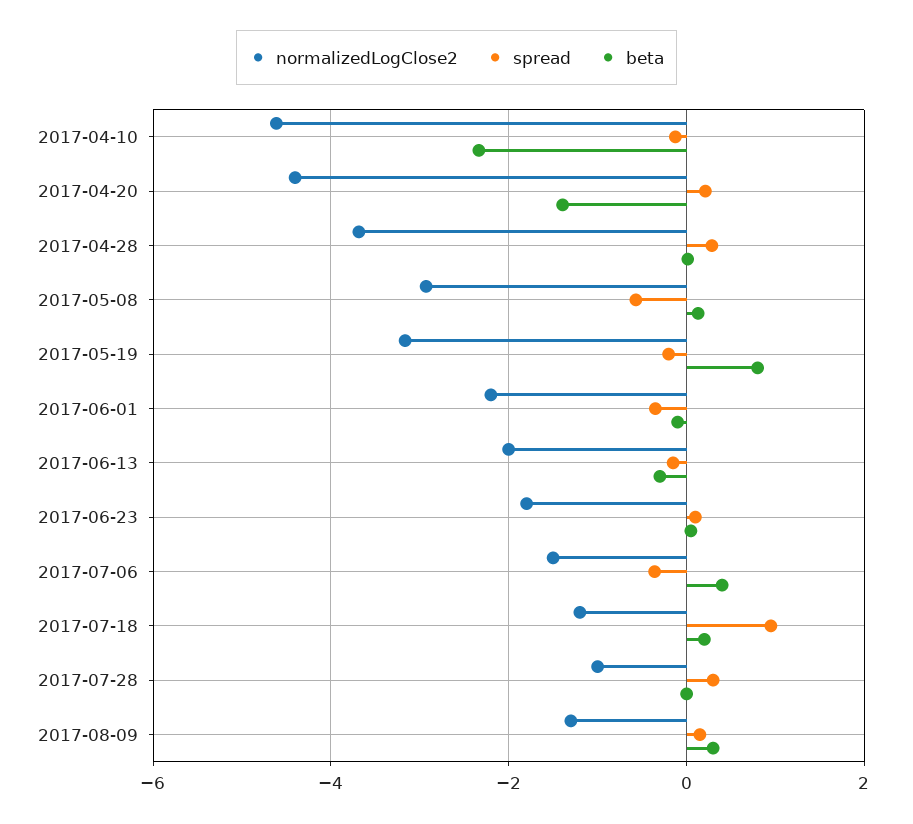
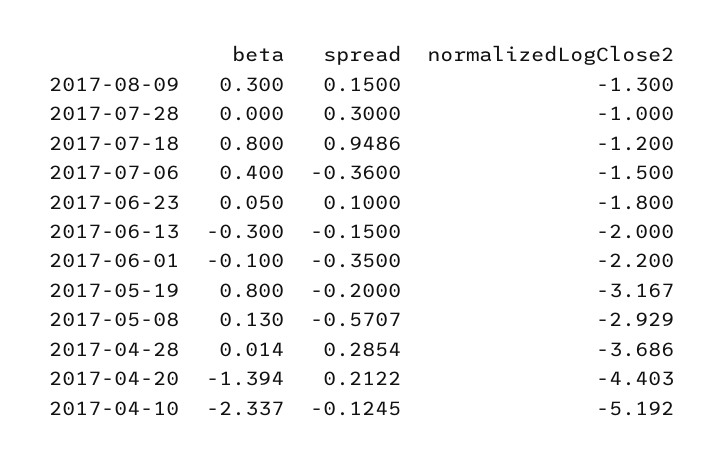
  {
    "normalizedLogClose2": {
-     "2017-04-10": -4.6,
+     "2017-04-10": -5.192,
      "2017-04-20": -4.403,
      "2017-04-28": -3.686,
      "2017-05-08": -2.929,
      "2017-05-19": -3.167,
      "2017-06-01": -2.2,
      "2017-06-13": -2,
      "2017-06-23": -1.8,
      "2017-07-06": -1.5,
      "2017-07-18": -1.2,
      "2017-07-28": -1,
      "2017-08-09": -1.3
    },
    "spread": {
      "2017-04-10": -0.1245,
      "2017-04-20": 0.2122,
      "2017-04-28": 0.2854,
      "2017-05-08": -0.5707,
      "2017-05-19": -0.2,
      "2017-06-01": -0.35,
      "2017-06-13": -0.15,
      "2017-06-23": 0.1,
      "2017-07-06": -0.36,
      "2017-07-18": 0.9486,
      "2017-07-28": 0.3,
      "2017-08-09": 0.15
    },
    "beta": {
      "2017-04-10": -2.337,
      "2017-04-20": -1.394,
      "2017-04-28": 0.014,
      "2017-05-08": 0.13,
      "2017-05-19": 0.8,
      "2017-06-01": -0.1,
      "2017-06-13": -0.3,
      "2017-06-23": 0.05,
      "2017-07-06": 0.4,
-     "2017-07-18": 0.2,
+     "2017-07-18": 0.8,
      "2017-07-28": 0,
      "2017-08-09": 0.3
    }
  }

